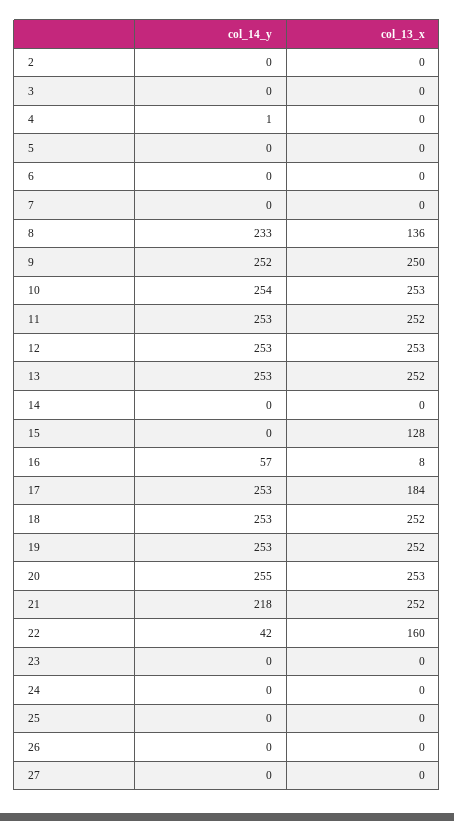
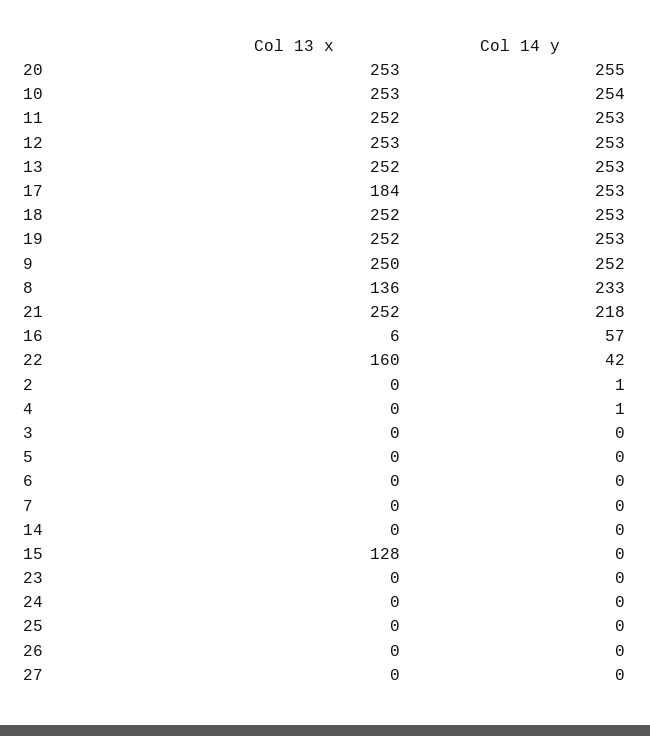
  {
    "col_14_y": {
-     "2": 0,
+     "2": 1,
      "3": 0,
      "4": 1,
      "5": 0,
      "6": 0,
      "7": 0,
      "8": 233,
      "9": 252,
      "10": 254,
      "11": 253,
      "12": 253,
      "13": 253,
      "14": 0,
      "15": 0,
      "16": 57,
      "17": 253,
      "18": 253,
      "19": 253,
      "20": 255,
      "21": 218,
      "22": 42,
      "23": 0,
      "24": 0,
      "25": 0,
      "26": 0,
      "27": 0
    },
    "col_13_x": {
      "2": 0,
      "3": 0,
      "4": 0,
      "5": 0,
      "6": 0,
      "7": 0,
      "8": 136,
      "9": 250,
      "10": 253,
      "11": 252,
      "12": 253,
      "13": 252,
      "14": 0,
      "15": 128,
-     "16": 8,
+     "16": 6,
      "17": 184,
      "18": 252,
      "19": 252,
      "20": 253,
      "21": 252,
      "22": 160,
      "23": 0,
      "24": 0,
      "25": 0,
      "26": 0,
      "27": 0
    }
  }

